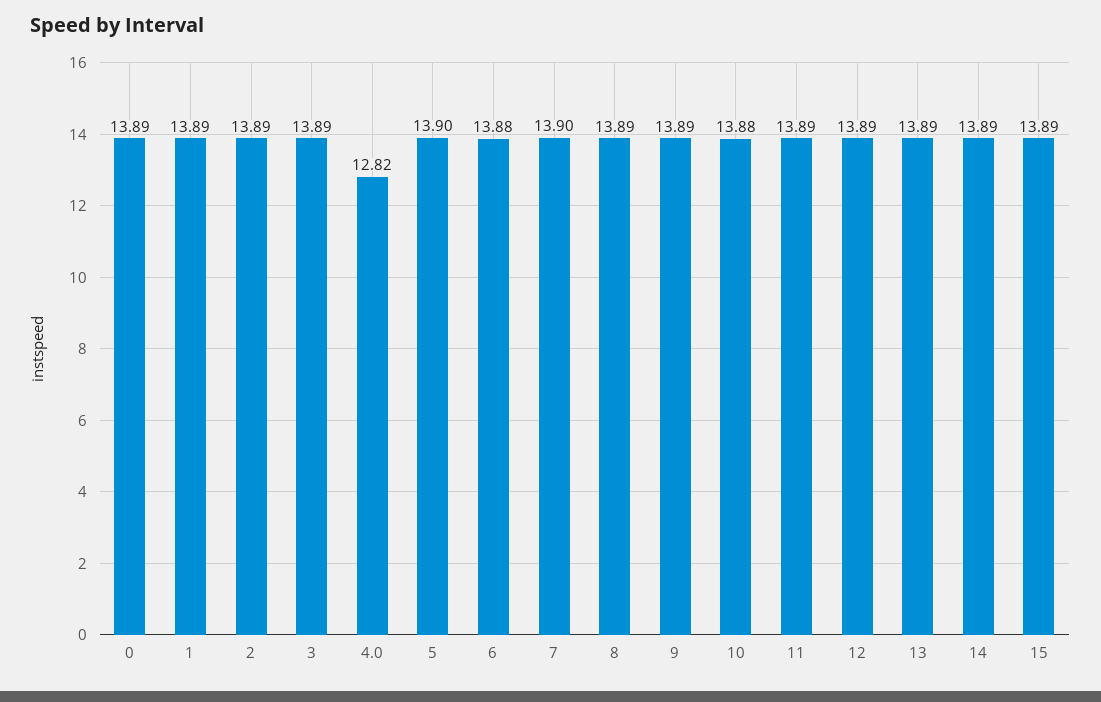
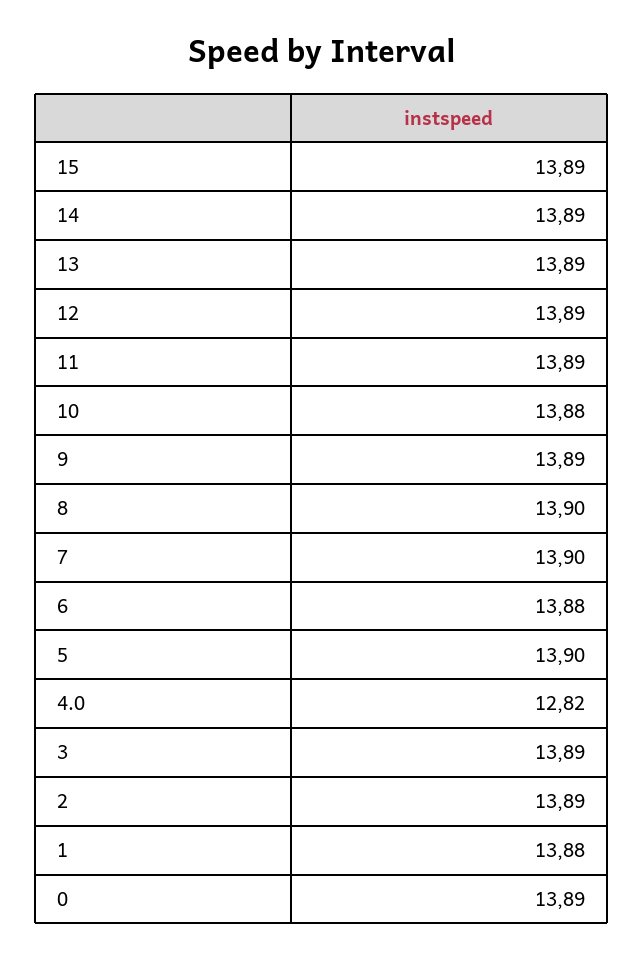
  {
    "0": 13.89,
-   "1": 13.89,
+   "1": 13.88,
    "2": 13.89,
    "3": 13.89,
    "4.0": 12.82,
    "5": 13.9,
    "6": 13.88,
    "7": 13.9,
-   "8": 13.89,
+   "8": 13.9,
    "9": 13.89,
    "10": 13.88,
    "11": 13.89,
    "12": 13.89,
    "13": 13.89,
    "14": 13.89,
    "15": 13.89
  }

